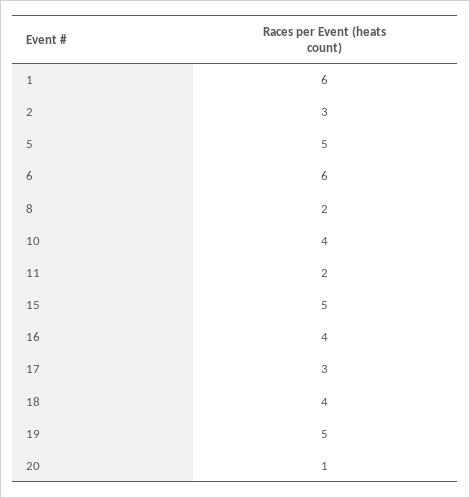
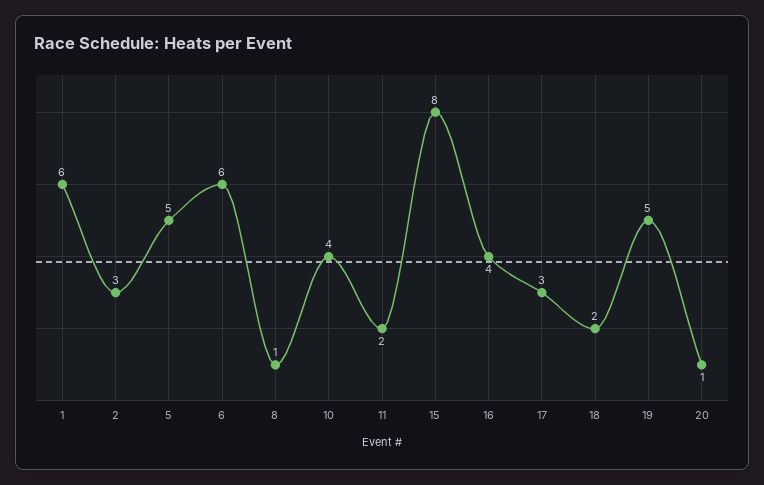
  {
    "1": 6,
    "2": 3,
    "5": 5,
    "6": 6,
-   "8": 2,
+   "8": 1,
    "10": 4,
    "11": 2,
-   "15": 5,
+   "15": 8,
    "16": 4,
    "17": 3,
-   "18": 4,
+   "18": 2,
    "19": 5,
    "20": 1
  }

